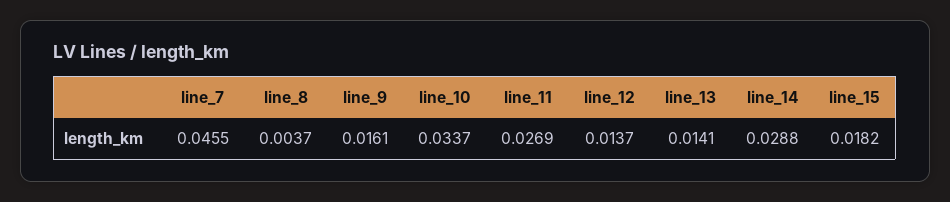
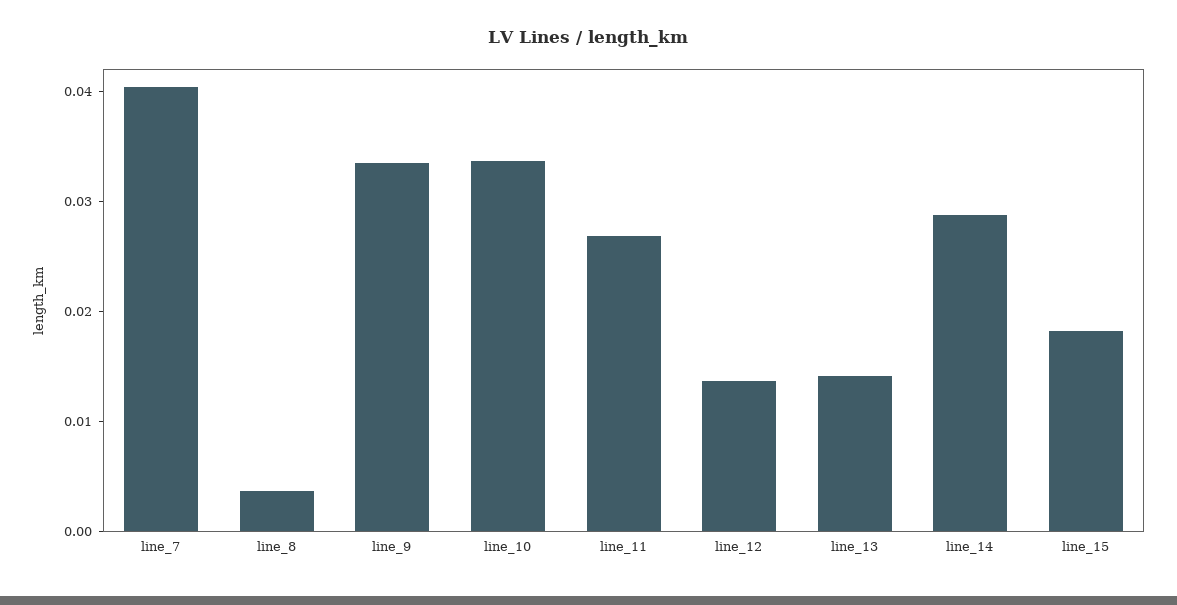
  {
-   "line_7": 0.0455,
+   "line_7": 0.04,
    "line_8": 0.0037,
-   "line_9": 0.0161,
+   "line_9": 0.034,
    "line_10": 0.0337,
    "line_11": 0.0269,
    "line_12": 0.0137,
    "line_13": 0.0141,
    "line_14": 0.0288,
    "line_15": 0.0182
  }

